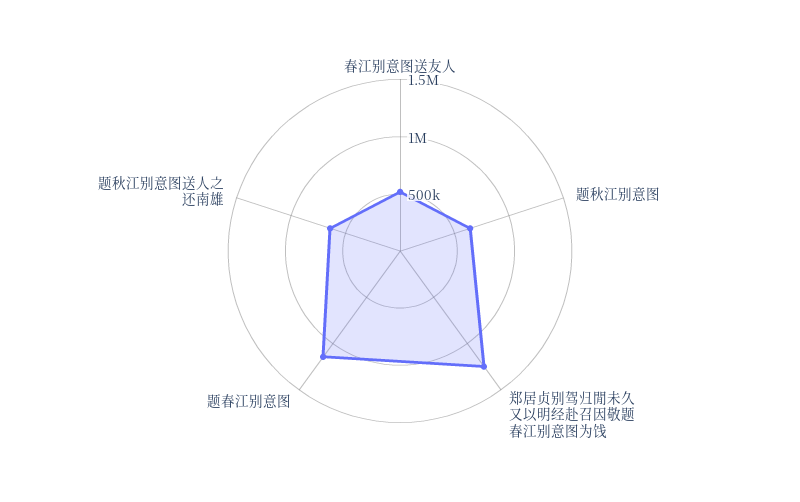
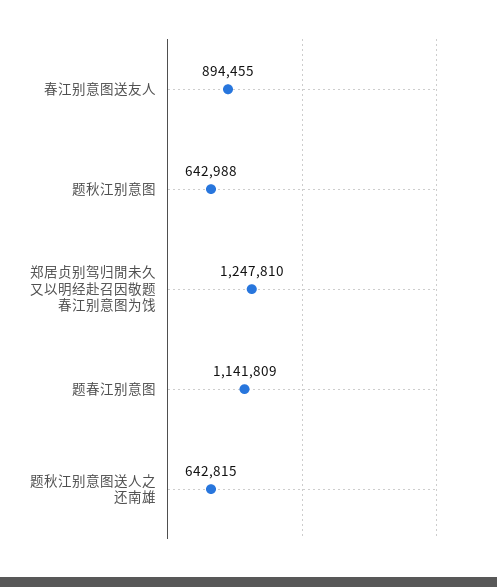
  {
-   "春江别意图送友人": 500000,
+   "春江别意图送友人": 894455,
    "题秋江别意图": 642988,
    "郑居贞别驾归閒未久又以明经赴召因敬题春江别意图为饯": 1247810,
    "题春江别意图": 1141809,
    "题秋江别意图送人之还南雄": 642815
  }

